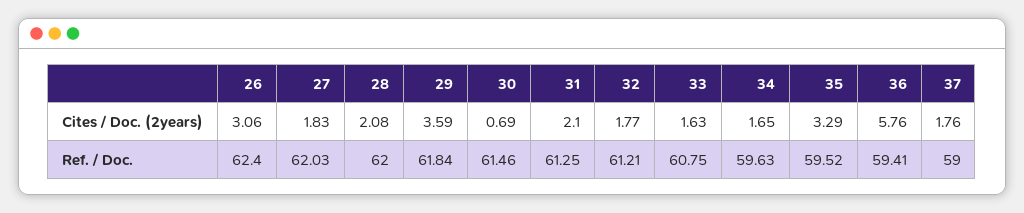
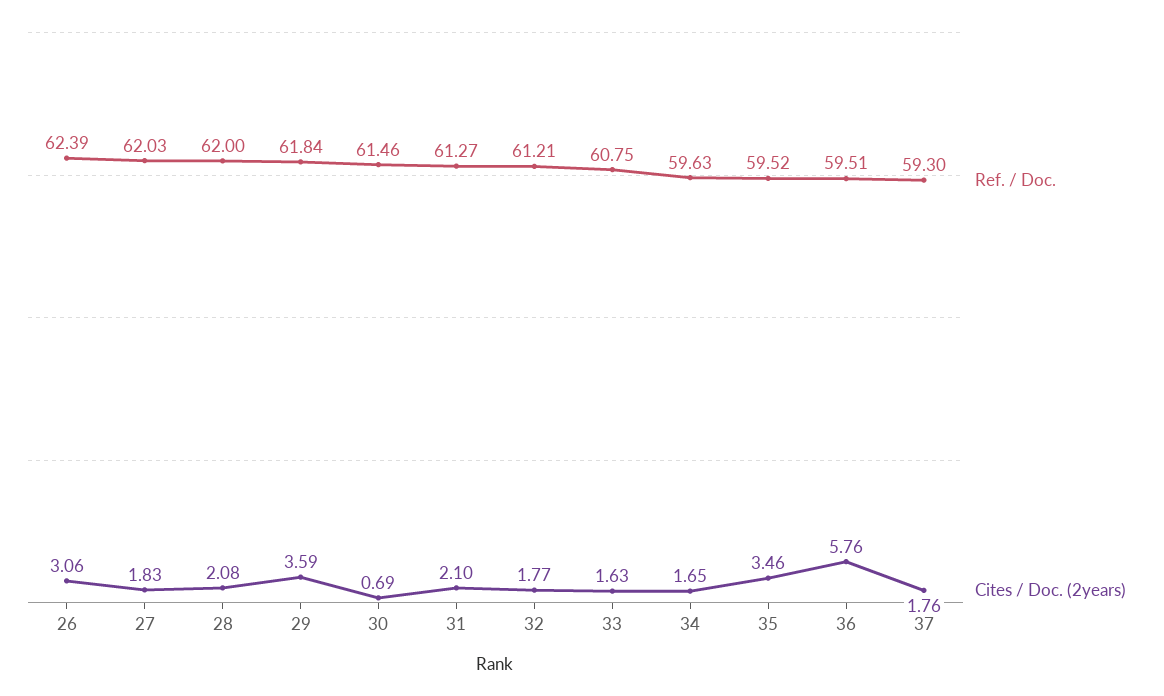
  {
    "Cites / Doc. (2years)": {
      "26": 3.06,
      "27": 1.83,
      "28": 2.08,
      "29": 3.59,
      "30": 0.69,
      "31": 2.1,
      "32": 1.77,
      "33": 1.63,
      "34": 1.65,
-     "35": 3.29,
+     "35": 3.46,
      "36": 5.76,
      "37": 1.76
    },
    "Ref. / Doc.": {
-     "26": 62.4,
+     "26": 62.39,
      "27": 62.03,
      "28": 62,
      "29": 61.84,
      "30": 61.46,
-     "31": 61.25,
+     "31": 61.27,
      "32": 61.21,
      "33": 60.75,
      "34": 59.63,
      "35": 59.52,
-     "36": 59.41,
+     "36": 59.51,
-     "37": 59
+     "37": 59.3
    }
  }

